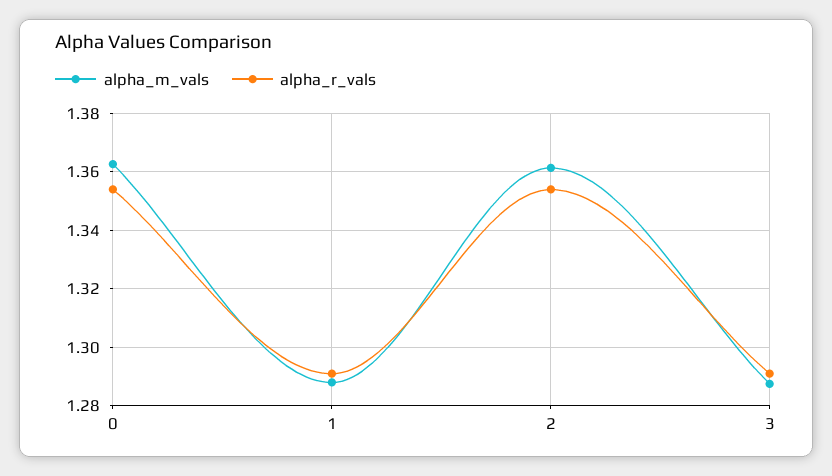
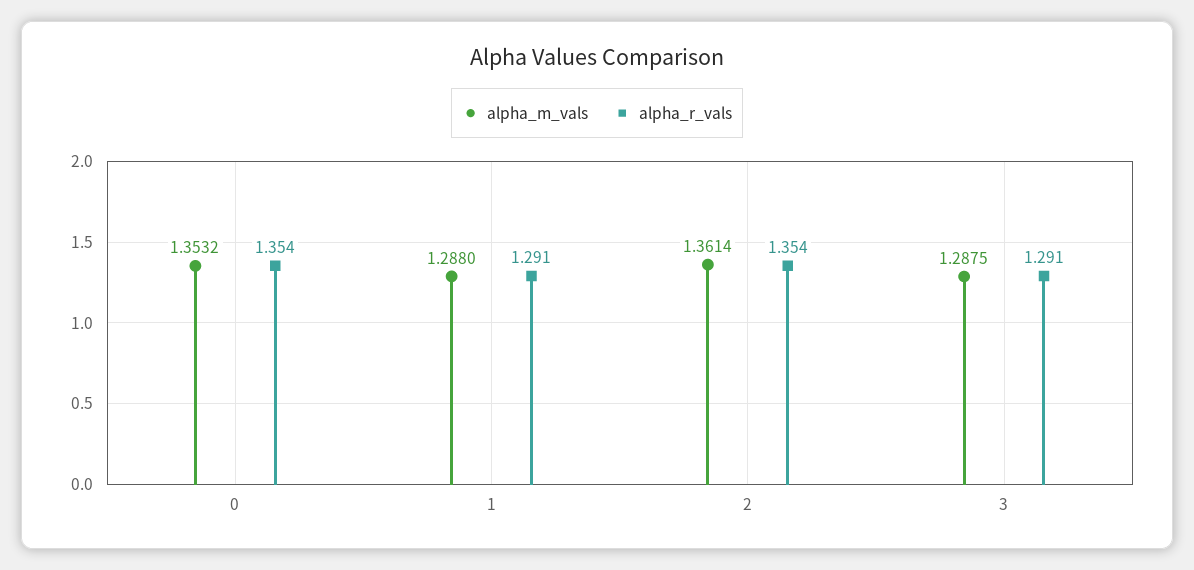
  {
    "alpha_m_vals": {
-     "0": 1.3625,
+     "0": 1.3532,
      "1": 1.288,
      "2": 1.3614,
      "3": 1.2875
    },
    "alpha_r_vals": {
      "0": 1.354,
      "1": 1.291,
      "2": 1.354,
      "3": 1.291
    }
  }

